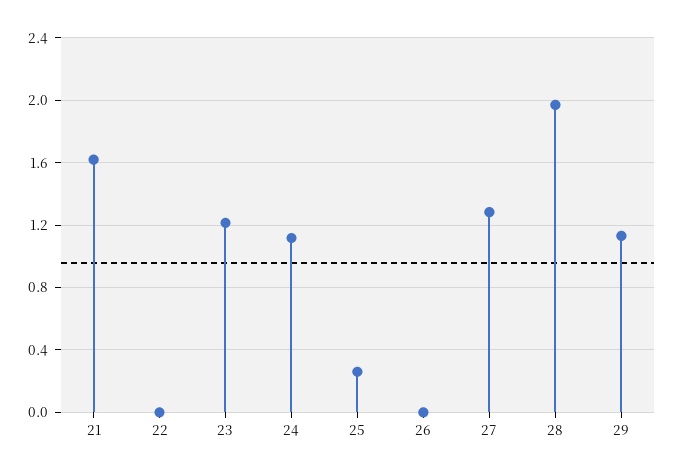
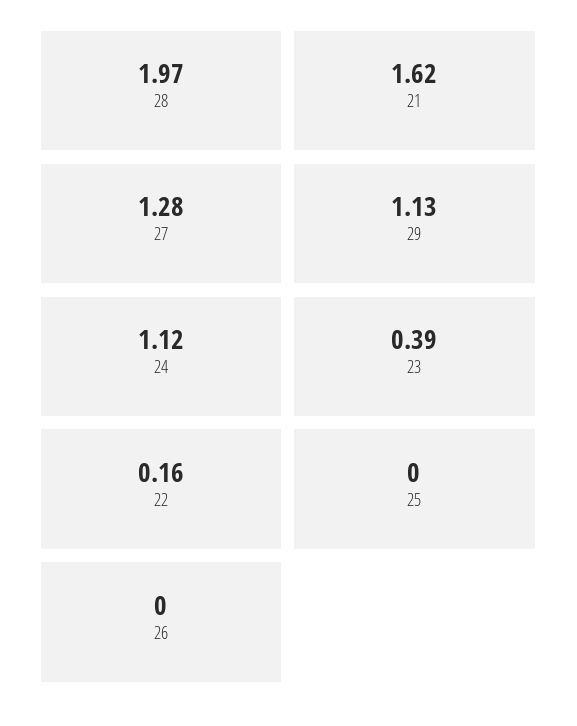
  {
    "21": 1.62,
-   "22": 0,
+   "22": 0.16,
-   "23": 1.2,
+   "23": 0.39,
    "24": 1.12,
-   "25": 0.25,
+   "25": 0,
    "26": 0,
    "27": 1.28,
    "28": 1.97,
    "29": 1.13
  }

